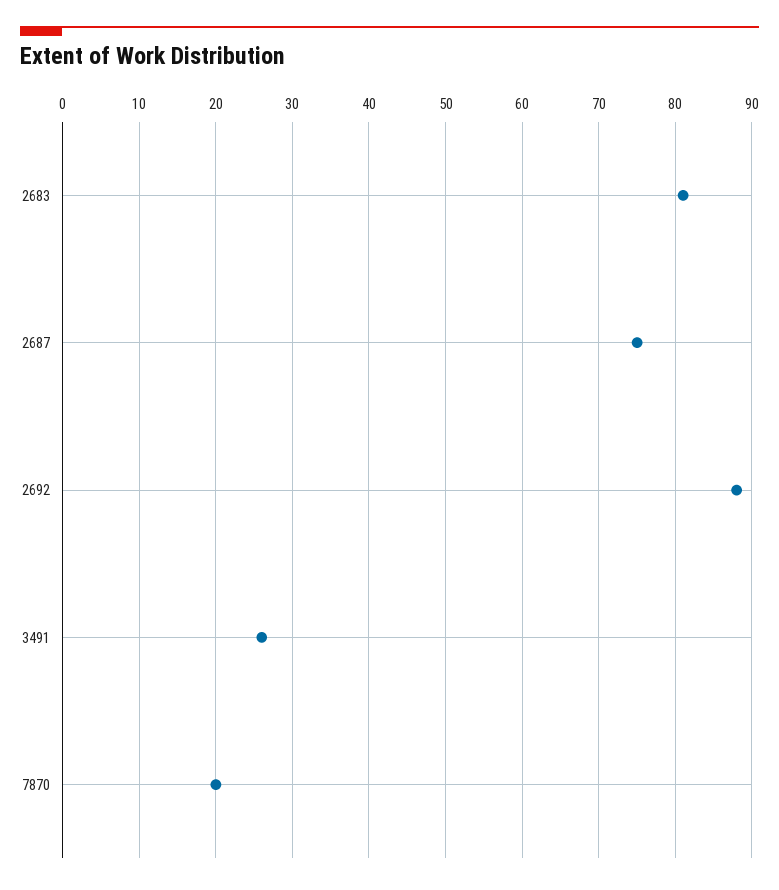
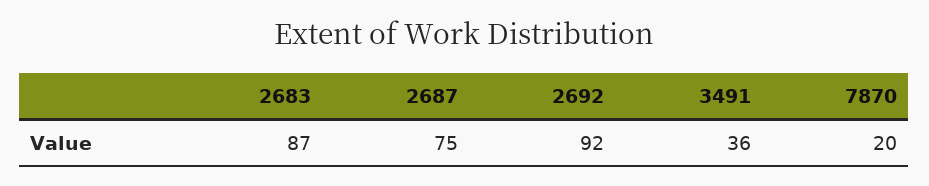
  {
-   "2683": 81,
+   "2683": 87,
    "2687": 75,
-   "2692": 88,
+   "2692": 92,
-   "3491": 26,
+   "3491": 36,
    "7870": 20
  }

